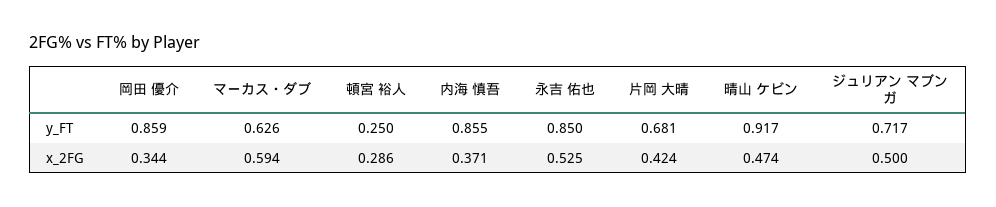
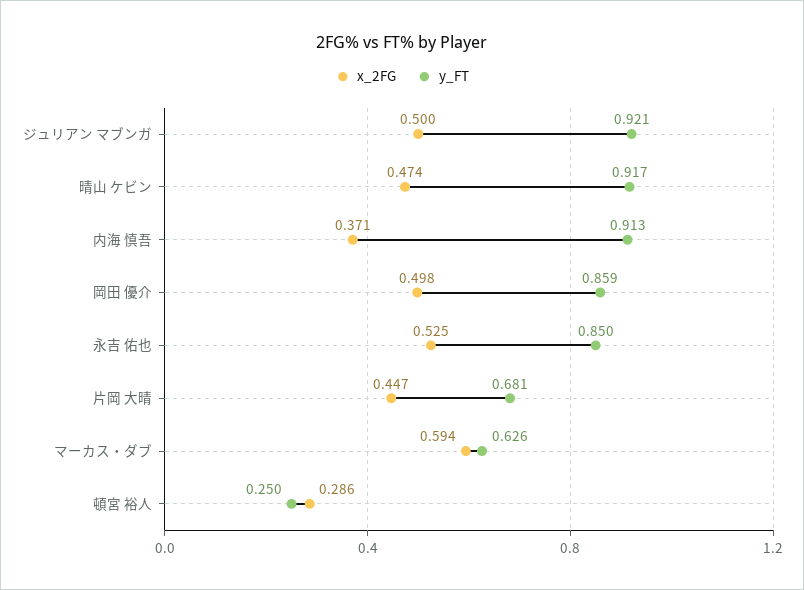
  {
    "y_FT": {
      "岡田 優介": 0.859,
      "マーカス・ダブ": 0.626,
      "頓宮 裕人": 0.25,
-     "内海 慎吾": 0.855,
+     "内海 慎吾": 0.913,
      "永吉 佑也": 0.85,
      "片岡 大晴": 0.681,
      "晴山 ケビン": 0.917,
-     "ジュリアン マブンガ": 0.717
+     "ジュリアン マブンガ": 0.921
    },
    "x_2FG": {
-     "岡田 優介": 0.344,
+     "岡田 優介": 0.498,
      "マーカス・ダブ": 0.594,
      "頓宮 裕人": 0.286,
      "内海 慎吾": 0.371,
      "永吉 佑也": 0.525,
-     "片岡 大晴": 0.424,
+     "片岡 大晴": 0.447,
      "晴山 ケビン": 0.474,
      "ジュリアン マブンガ": 0.5
    }
  }

